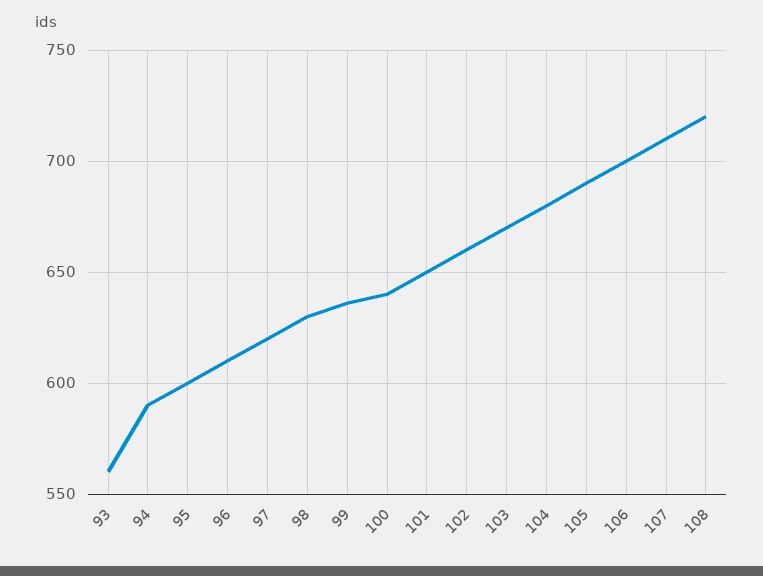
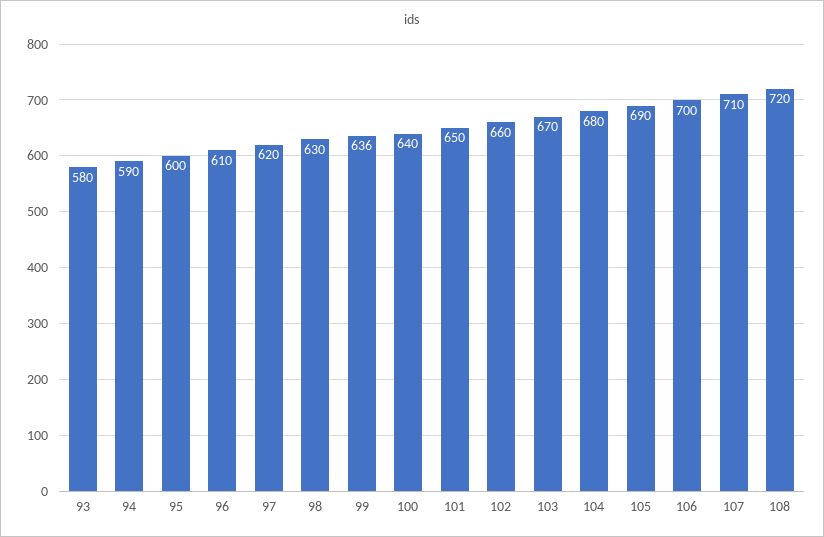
  {
-   "93": 560,
+   "93": 580,
    "94": 590,
    "95": 600,
    "96": 610,
    "97": 620,
    "98": 630,
    "99": 636,
    "100": 640,
    "101": 650,
    "102": 660,
    "103": 670,
    "104": 680,
    "105": 690,
    "106": 700,
    "107": 710,
    "108": 720
  }

